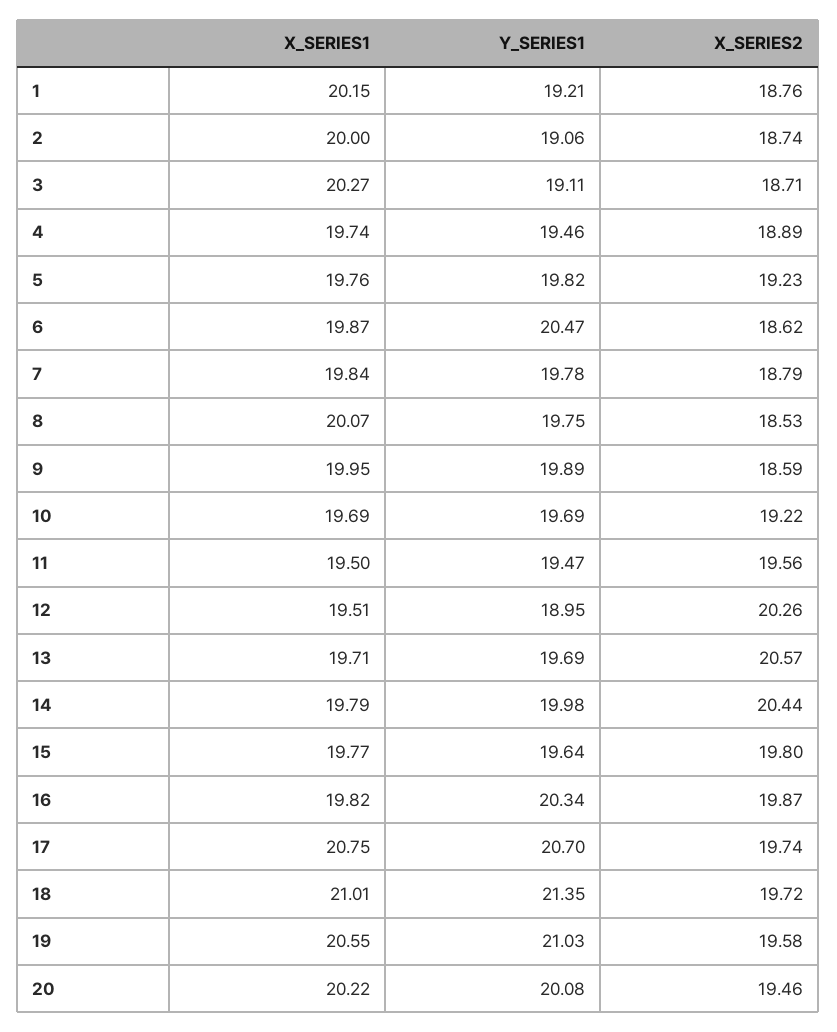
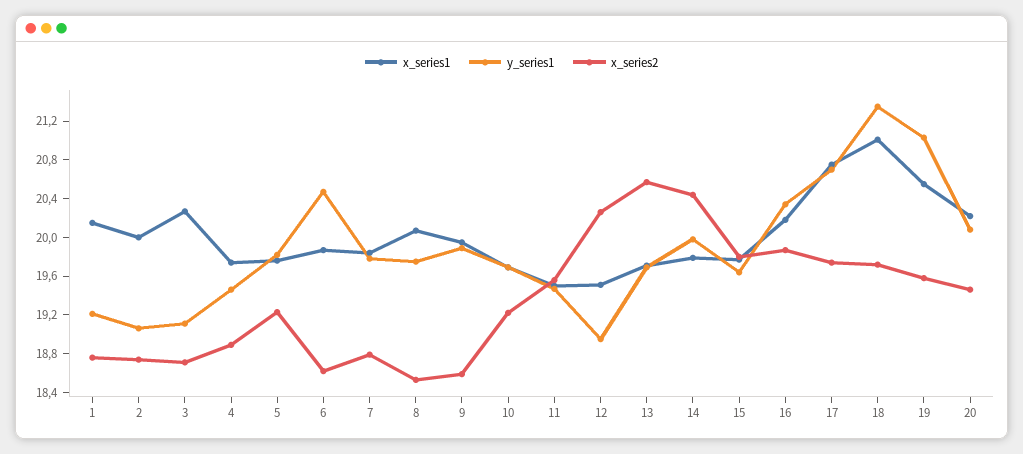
  {
    "X_SERIES1": {
      "1": 20.15,
      "2": 20,
      "3": 20.27,
      "4": 19.74,
      "5": 19.76,
      "6": 19.87,
      "7": 19.84,
      "8": 20.07,
      "9": 19.95,
      "10": 19.69,
      "11": 19.5,
      "12": 19.51,
      "13": 19.71,
      "14": 19.79,
      "15": 19.77,
-     "16": 19.82,
+     "16": 20.2,
      "17": 20.75,
      "18": 21.01,
      "19": 20.55,
      "20": 20.22
    },
    "Y_SERIES1": {
      "1": 19.21,
      "2": 19.06,
      "3": 19.11,
      "4": 19.46,
      "5": 19.82,
      "6": 20.47,
      "7": 19.78,
      "8": 19.75,
      "9": 19.89,
      "10": 19.69,
      "11": 19.47,
      "12": 18.95,
      "13": 19.69,
      "14": 19.98,
      "15": 19.64,
      "16": 20.34,
      "17": 20.7,
      "18": 21.35,
      "19": 21.03,
      "20": 20.08
    },
    "X_SERIES2": {
      "1": 18.76,
      "2": 18.74,
      "3": 18.71,
      "4": 18.89,
      "5": 19.23,
      "6": 18.62,
      "7": 18.79,
      "8": 18.53,
      "9": 18.59,
      "10": 19.22,
      "11": 19.56,
      "12": 20.26,
      "13": 20.57,
      "14": 20.44,
      "15": 19.8,
      "16": 19.87,
      "17": 19.74,
      "18": 19.72,
      "19": 19.58,
      "20": 19.46
    }
  }

